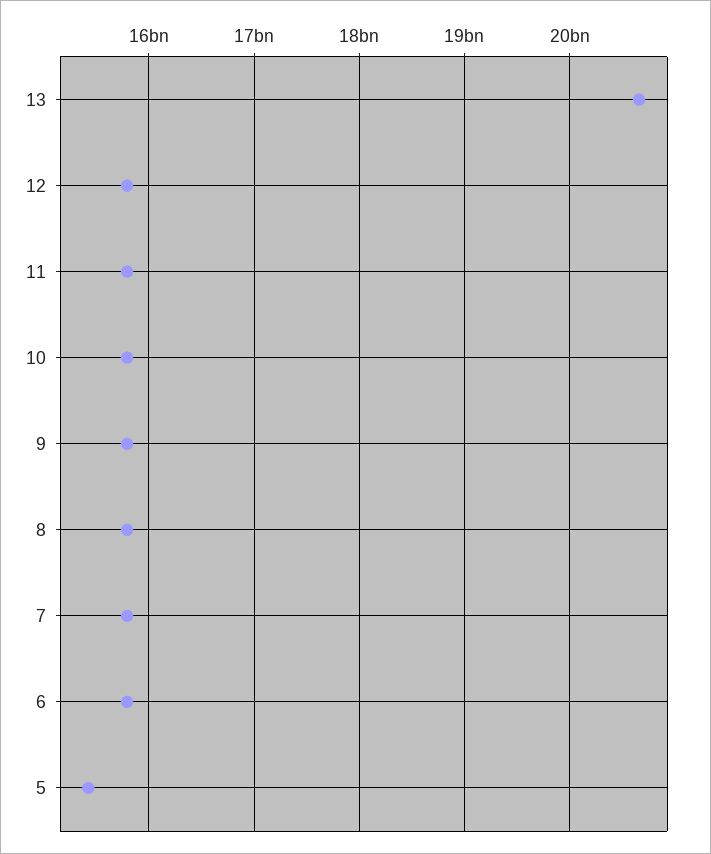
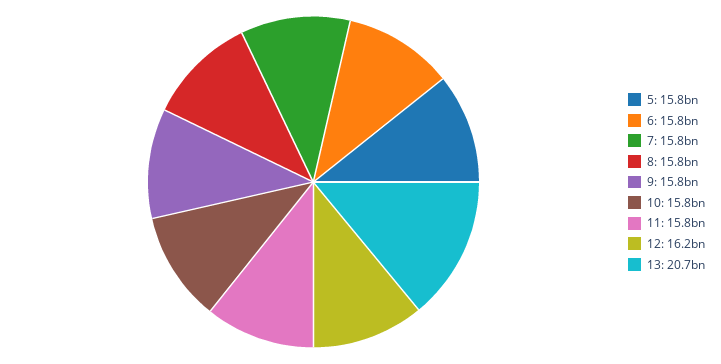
  {
    "13": 20700000000,
-   "12": 15800000000,
+   "12": 16200000000,
    "11": 15800000000,
    "10": 15800000000,
    "9": 15800000000,
    "8": 15800000000,
    "7": 15800000000,
    "6": 15800000000,
-   "5": 15400000000
+   "5": 15800000000
  }

